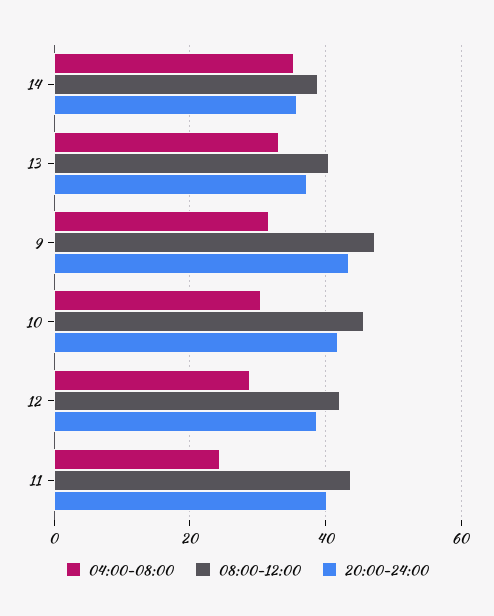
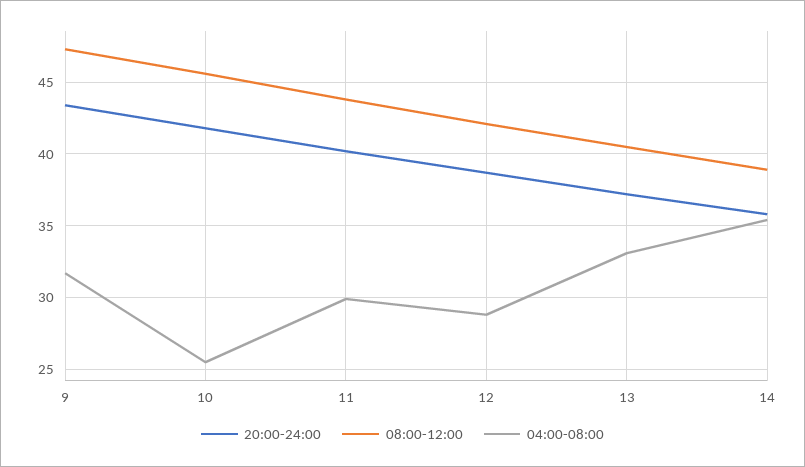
  {
    "04:00-08:00": {
      "14": 35.5,
      "13": 33,
      "9": 31.5,
-     "10": 30,
+     "10": 25.5,
      "12": 29,
-     "11": 24
+     "11": 30
    },
    "08:00-12:00": {
      "14": 39,
      "13": 40.5,
      "9": 47.5,
      "10": 45.5,
      "12": 42,
      "11": 44
    },
    "20:00-24:00": {
      "14": 36,
      "13": 37,
      "9": 43.5,
      "10": 42,
      "12": 38.5,
      "11": 40
    }
  }

